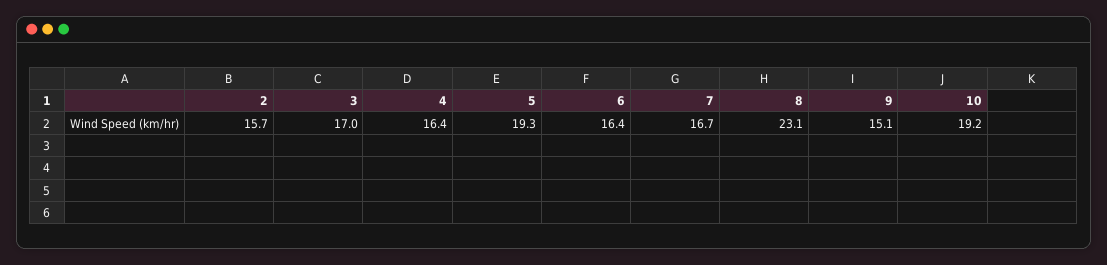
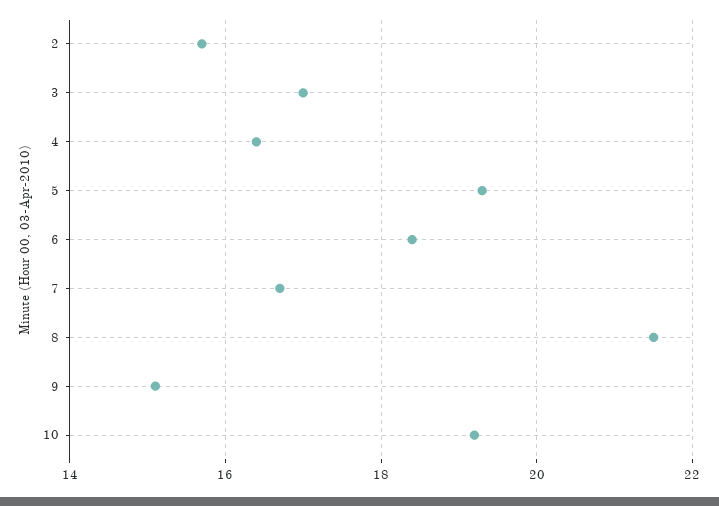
  {
    "2": 15.7,
    "3": 17,
    "4": 16.4,
    "5": 19.3,
-   "6": 16.4,
+   "6": 18.5,
    "7": 16.7,
-   "8": 23.1,
+   "8": 21.5,
    "9": 15.1,
    "10": 19.2
  }

